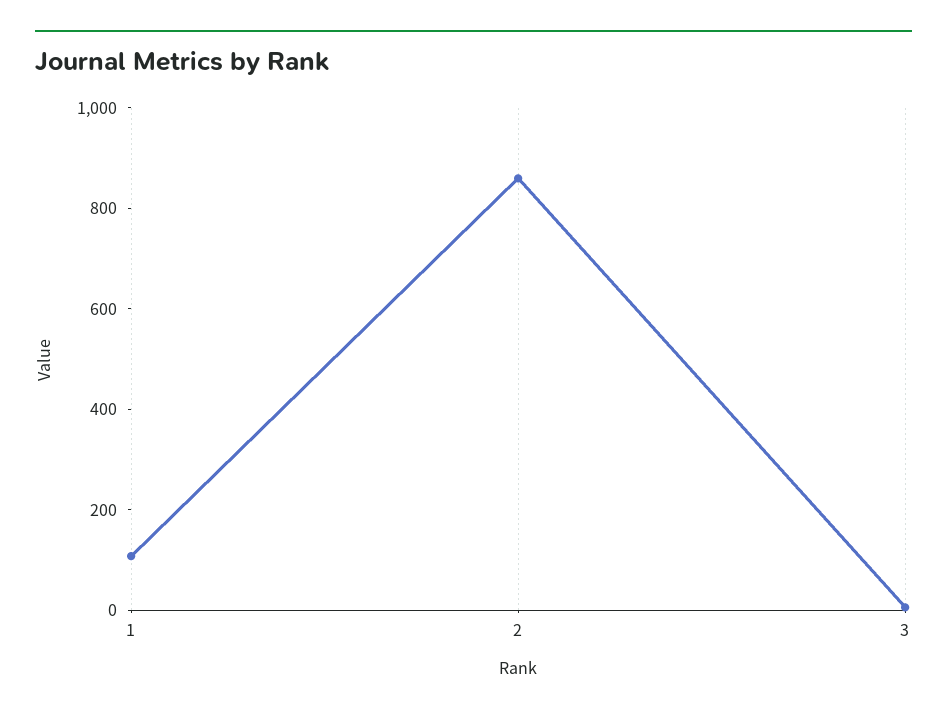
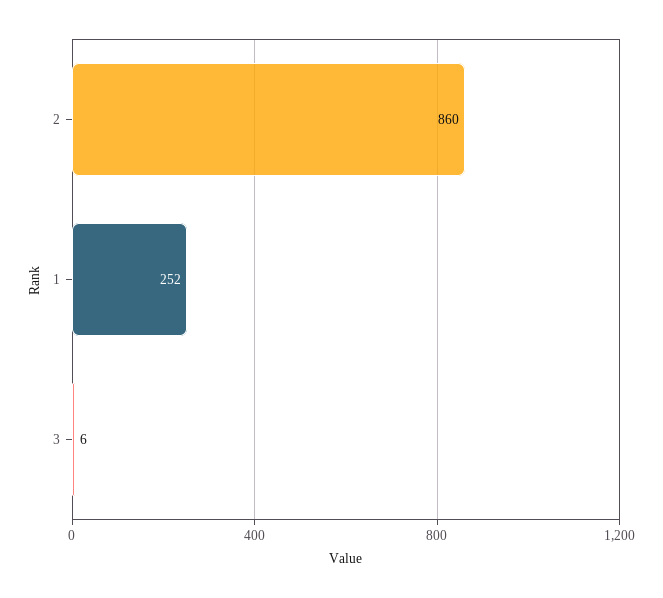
  {
-   "1": 100,
+   "1": 252,
    "2": 860,
    "3": 6
  }

